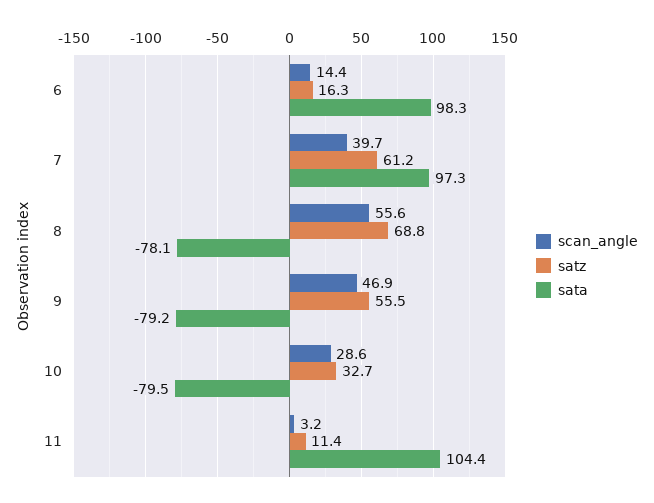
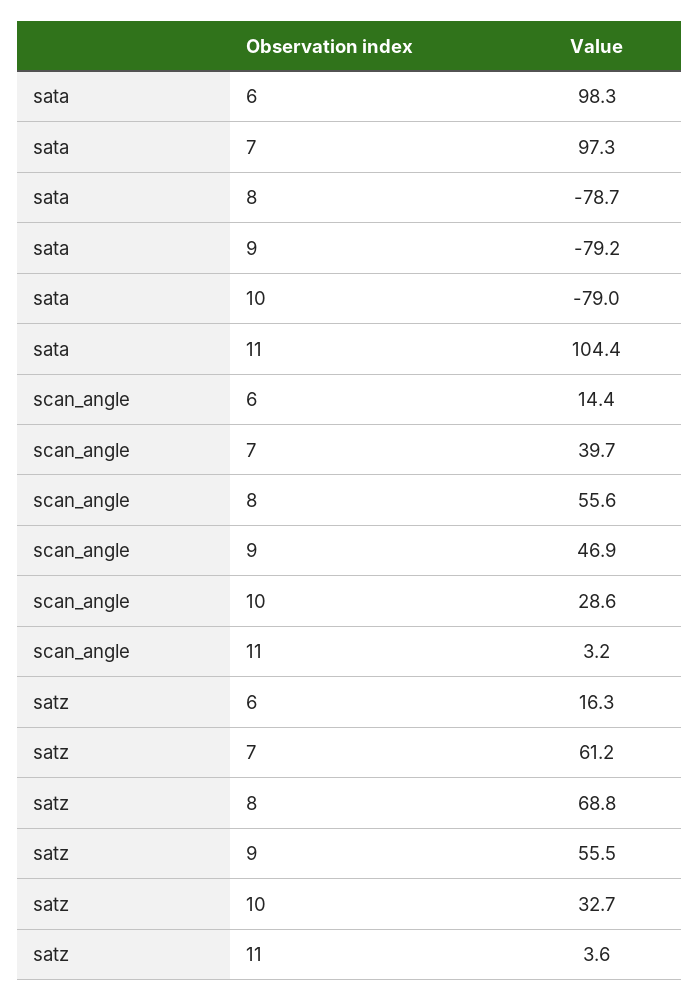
  {
    "scan_angle": {
      "6": 14.4,
      "7": 39.7,
      "8": 55.6,
      "9": 46.9,
      "10": 28.6,
      "11": 3.2
    },
    "satz": {
      "6": 16.3,
      "7": 61.2,
      "8": 68.8,
      "9": 55.5,
      "10": 32.7,
-     "11": 11.4
+     "11": 3.6
    },
    "sata": {
      "6": 98.3,
      "7": 97.3,
-     "8": -78.1,
+     "8": -78.7,
      "9": -79.2,
-     "10": -79.5,
+     "10": -79,
      "11": 104.4
    }
  }

